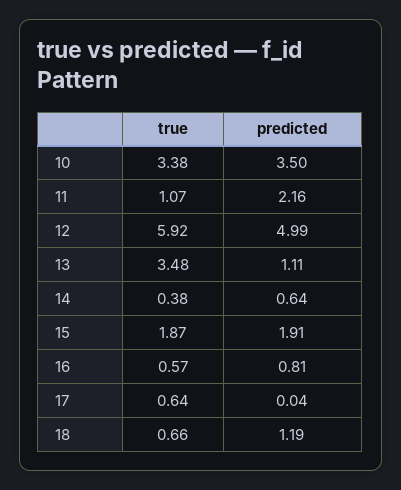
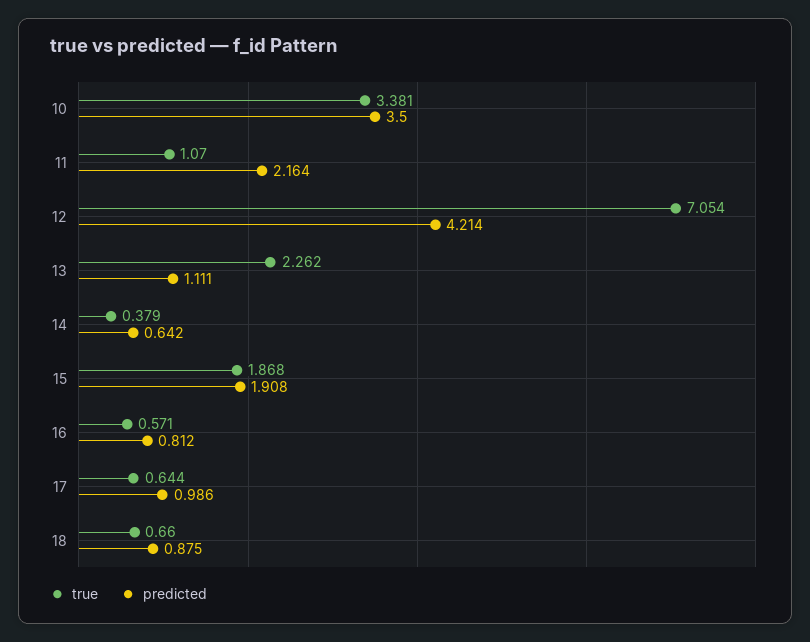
  {
    "true": {
      "10": 3.381,
      "11": 1.07,
-     "12": 5.92,
+     "12": 7.054,
-     "13": 3.48,
+     "13": 2.262,
      "14": 0.379,
      "15": 1.868,
      "16": 0.571,
      "17": 0.644,
      "18": 0.66
    },
    "predicted": {
      "10": 3.5,
      "11": 2.164,
-     "12": 4.99,
+     "12": 4.214,
      "13": 1.111,
      "14": 0.642,
      "15": 1.908,
      "16": 0.812,
-     "17": 0.04,
+     "17": 0.986,
-     "18": 1.19
+     "18": 0.875
    }
  }

